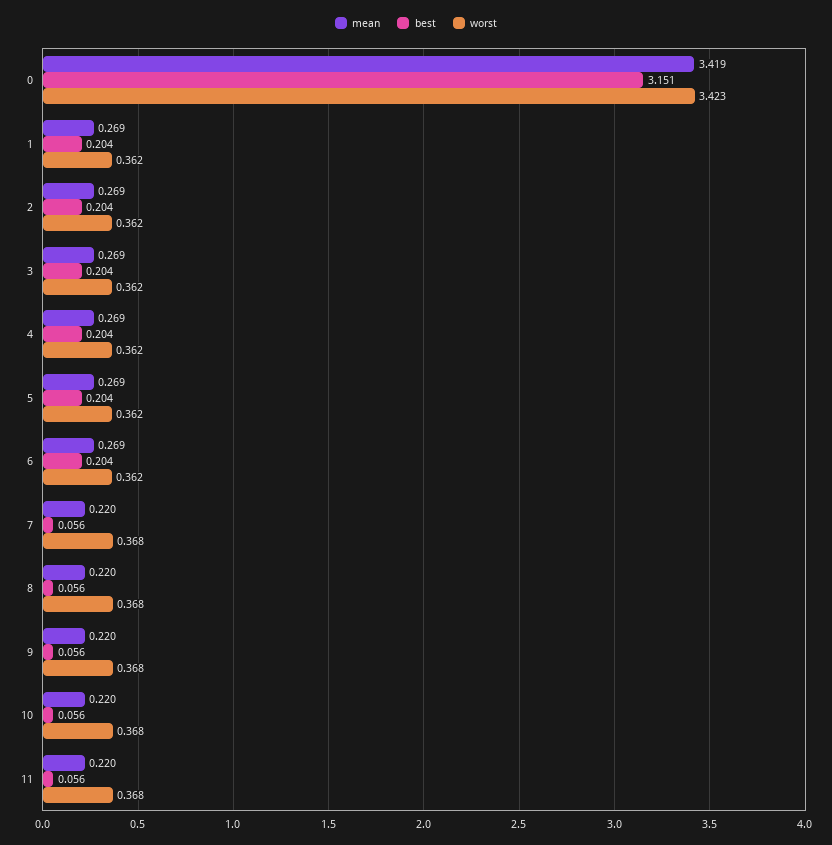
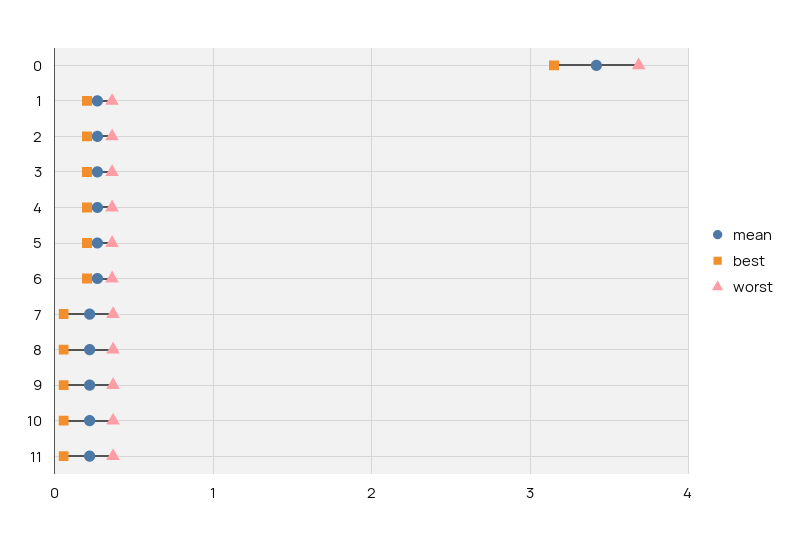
  {
    "mean": {
      "0": 3.419,
      "1": 0.269,
      "2": 0.269,
      "3": 0.269,
      "4": 0.269,
      "5": 0.269,
      "6": 0.269,
      "7": 0.22,
      "8": 0.22,
      "9": 0.22,
      "10": 0.22,
      "11": 0.22
    },
    "best": {
      "0": 3.151,
      "1": 0.204,
      "2": 0.204,
      "3": 0.204,
      "4": 0.204,
      "5": 0.204,
      "6": 0.204,
      "7": 0.056,
      "8": 0.056,
      "9": 0.056,
      "10": 0.056,
      "11": 0.056
    },
    "worst": {
-     "0": 3.423,
+     "0": 3.7,
      "1": 0.362,
      "2": 0.362,
      "3": 0.362,
      "4": 0.362,
      "5": 0.362,
      "6": 0.362,
      "7": 0.368,
      "8": 0.368,
      "9": 0.368,
      "10": 0.368,
      "11": 0.368
    }
  }

